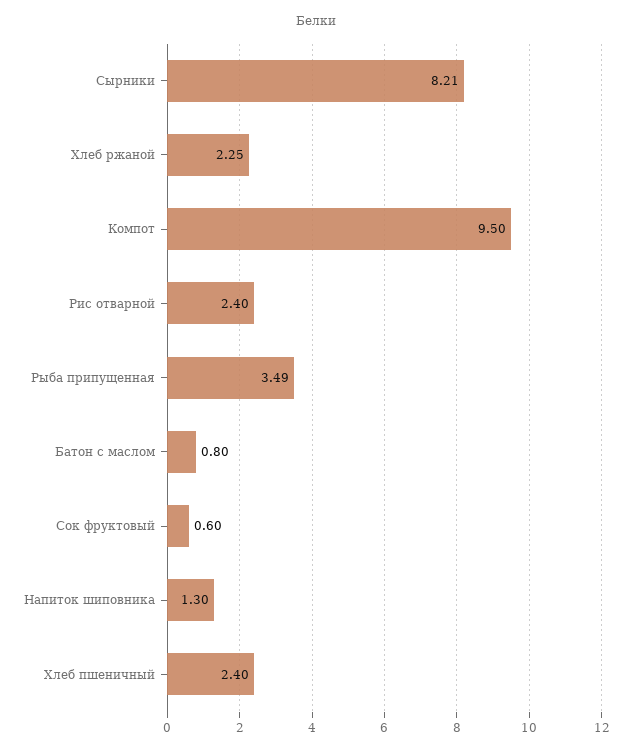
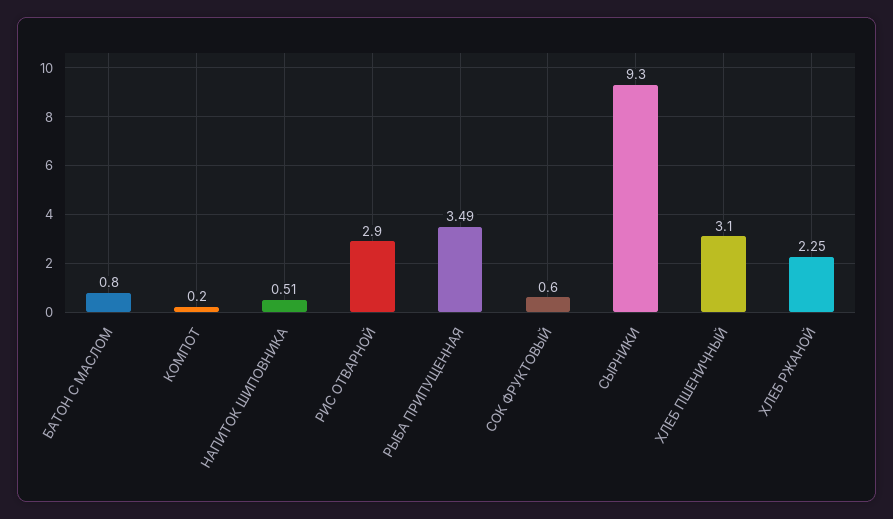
  {
-   "Сырники": 8.21,
+   "Сырники": 9.3,
    "Хлеб ржаной": 2.25,
-   "Компот": 9.5,
+   "Компот": 0.2,
-   "Рис отварной": 2.4,
+   "Рис отварной": 2.9,
    "Рыба припущенная": 3.49,
    "Батон с маслом": 0.8,
    "Сок фруктовый": 0.6,
-   "Напиток шиповника": 1.3,
+   "Напиток шиповника": 0.51,
-   "Хлеб пшеничный": 2.4
+   "Хлеб пшеничный": 3.1
  }

